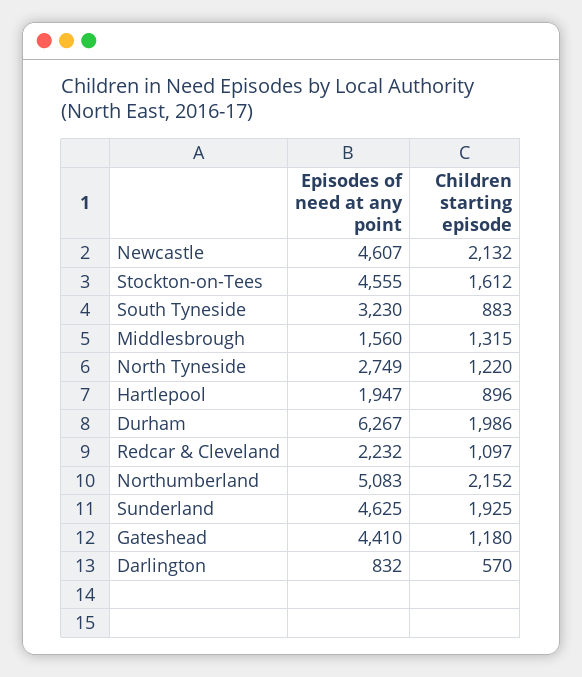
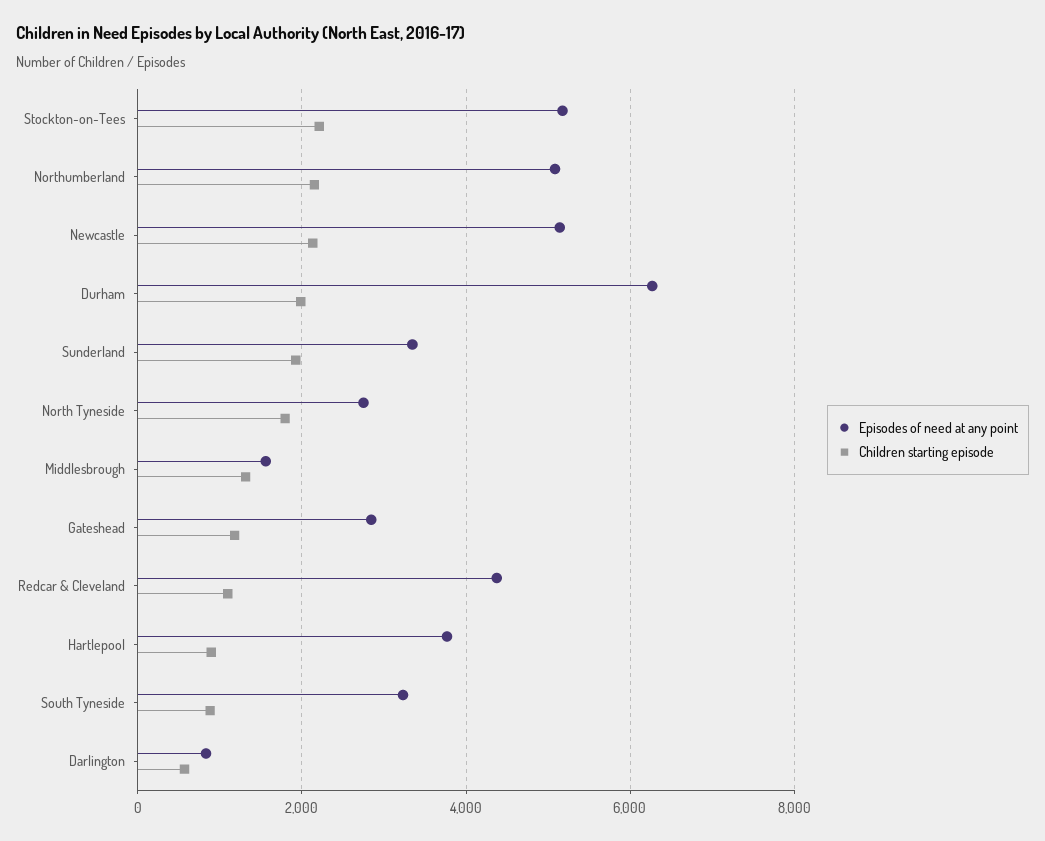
  {
    "Episodes of need at any point": {
-     "Newcastle": 4607,
+     "Newcastle": 5200,
-     "Stockton-on-Tees": 4555,
+     "Stockton-on-Tees": 5200,
      "South Tyneside": 3230,
      "Middlesbrough": 1560,
      "North Tyneside": 2749,
-     "Hartlepool": 1947,
+     "Hartlepool": 3800,
      "Durham": 6267,
-     "Redcar & Cleveland": 2232,
+     "Redcar & Cleveland": 4400,
      "Northumberland": 5083,
-     "Sunderland": 4625,
+     "Sunderland": 3400,
-     "Gateshead": 4410,
+     "Gateshead": 2800,
      "Darlington": 832
    },
    "Children starting episode": {
      "Newcastle": 2132,
-     "Stockton-on-Tees": 1612,
+     "Stockton-on-Tees": 2200,
      "South Tyneside": 883,
      "Middlesbrough": 1315,
-     "North Tyneside": 1220,
+     "North Tyneside": 1800,
      "Hartlepool": 896,
      "Durham": 1986,
      "Redcar & Cleveland": 1097,
      "Northumberland": 2152,
      "Sunderland": 1925,
      "Gateshead": 1180,
      "Darlington": 570
    }
  }

